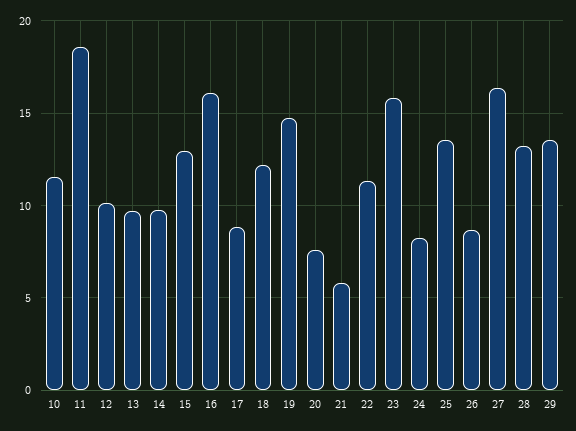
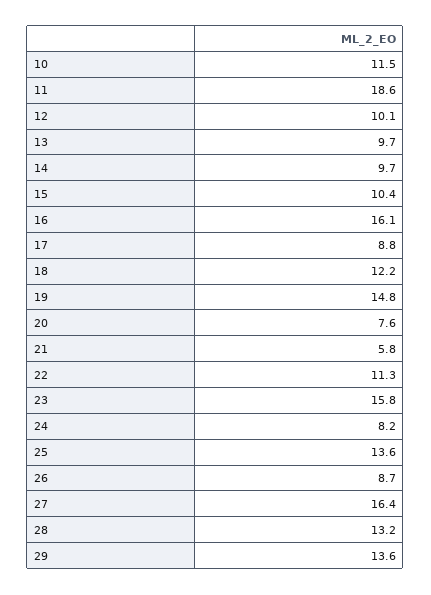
  {
    "10": 11.5,
    "11": 18.6,
    "12": 10.1,
    "13": 9.7,
    "14": 9.7,
-   "15": 13,
+   "15": 10.4,
    "16": 16.1,
    "17": 8.8,
    "18": 12.2,
    "19": 14.8,
    "20": 7.6,
    "21": 5.8,
    "22": 11.3,
    "23": 15.8,
    "24": 8.2,
    "25": 13.6,
    "26": 8.7,
    "27": 16.4,
    "28": 13.2,
    "29": 13.6
  }

